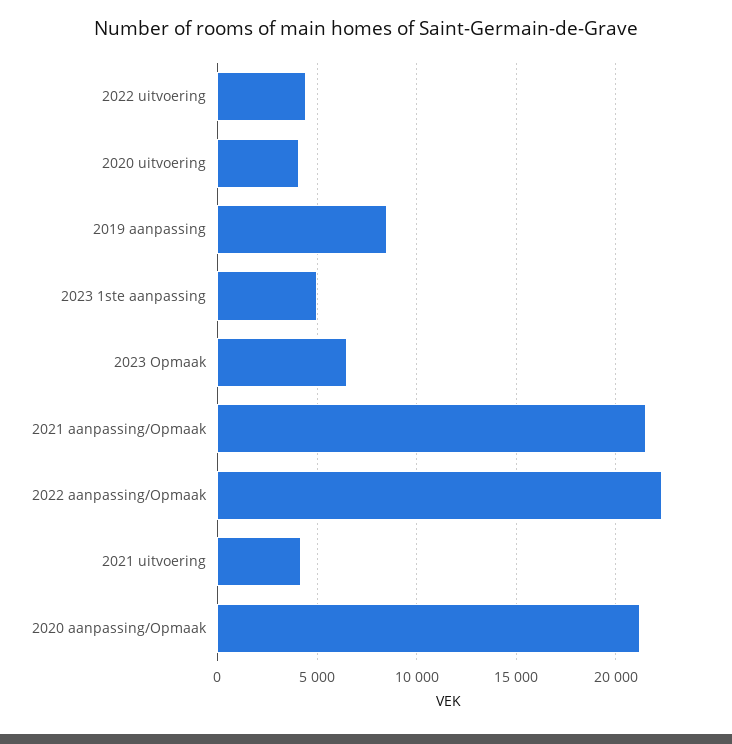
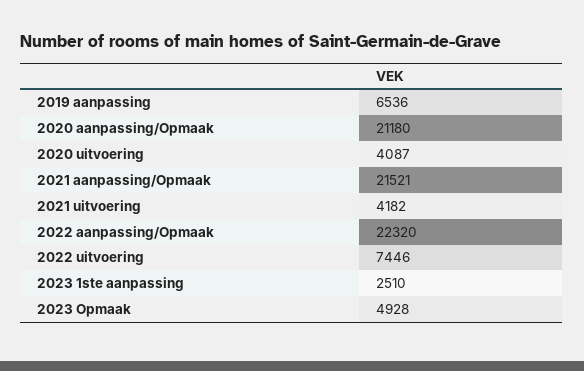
  {
-   "2022 uitvoering": 4500,
+   "2022 uitvoering": 7446,
    "2020 uitvoering": 4087,
-   "2019 aanpassing": 8500,
+   "2019 aanpassing": 6536,
-   "2023 1ste aanpassing": 5000,
+   "2023 1ste aanpassing": 2510,
-   "2023 Opmaak": 6500,
+   "2023 Opmaak": 4928,
    "2021 aanpassing/Opmaak": 21521,
    "2022 aanpassing/Opmaak": 22320,
    "2021 uitvoering": 4182,
    "2020 aanpassing/Opmaak": 21180
  }

